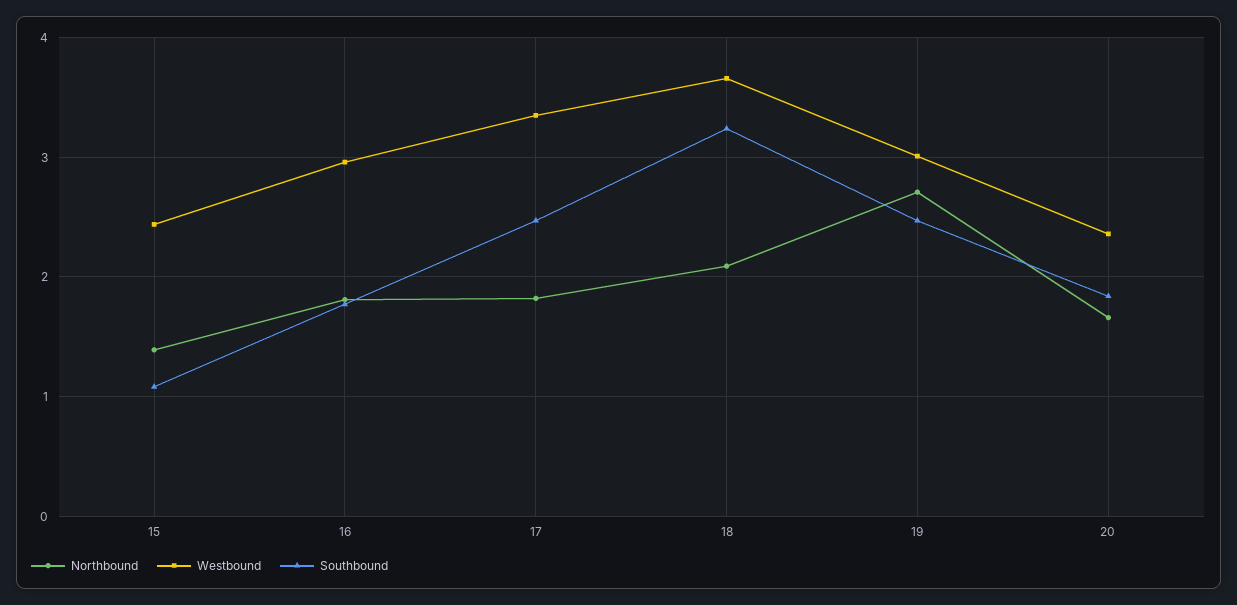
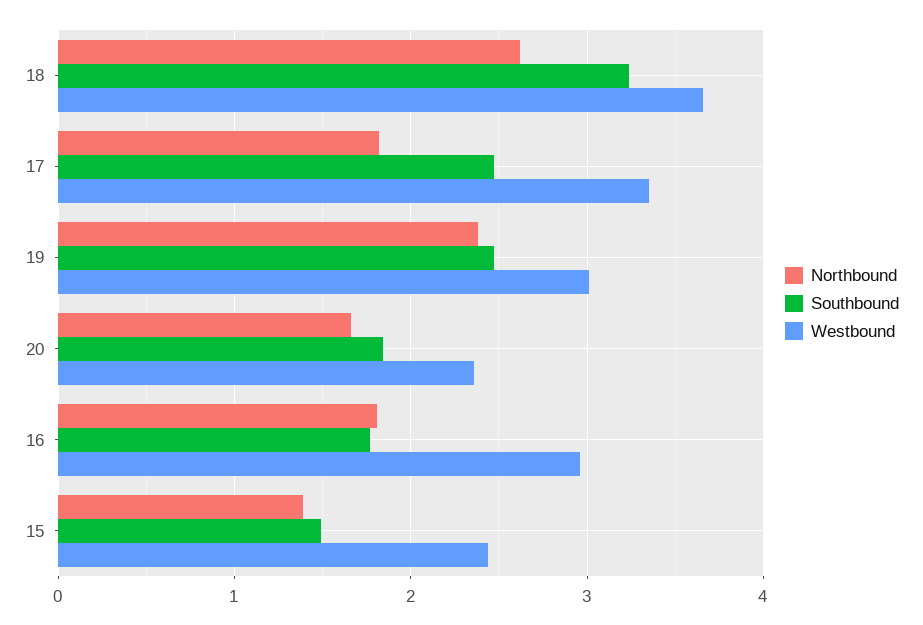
  {
    "Northbound": {
      "15": 1.4,
      "16": 1.8,
      "17": 1.8,
-     "18": 2.1,
+     "18": 2.6,
-     "19": 2.7,
+     "19": 2.4,
      "20": 1.7
    },
    "Westbound": {
      "15": 2.4,
      "16": 3,
      "17": 3.4,
      "18": 3.7,
      "19": 3,
      "20": 2.4
    },
    "Southbound": {
-     "15": 1.1,
+     "15": 1.5,
      "16": 1.8,
      "17": 2.5,
      "18": 3.2,
      "19": 2.5,
      "20": 1.8
    }
  }

